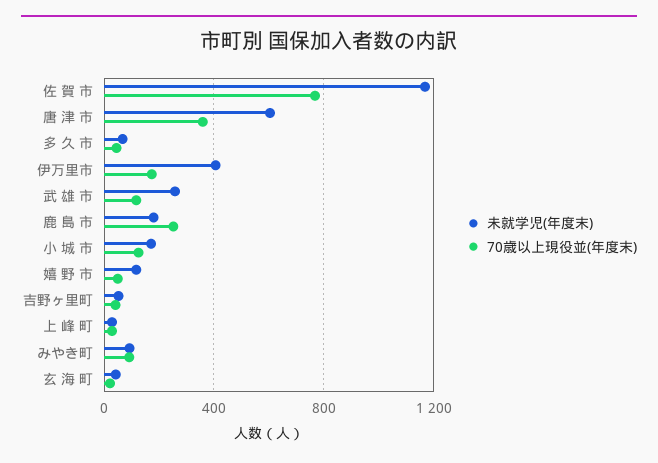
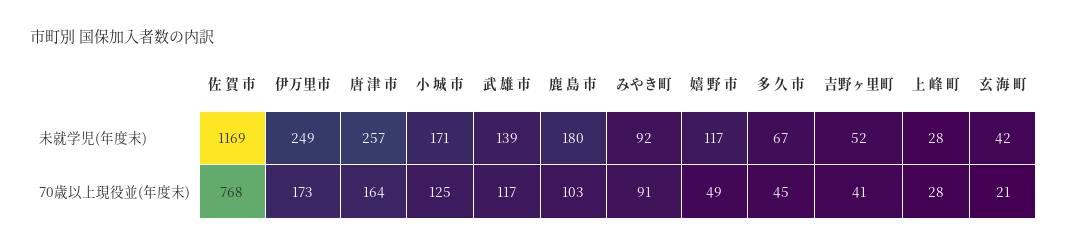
  {
    "未就学児(年度末)": {
      "佐 賀 市": 1169,
-     "唐 津 市": 600,
+     "唐 津 市": 257,
      "多 久 市": 67,
-     "伊万里市": 400,
+     "伊万里市": 249,
-     "武 雄 市": 250,
+     "武 雄 市": 139,
      "鹿 島 市": 180,
      "小 城 市": 171,
      "嬉 野 市": 117,
      "吉野ヶ里町": 52,
      "上 峰 町": 28,
      "みやき町": 92,
      "玄 海 町": 42
    },
    "70歳以上現役並(年度末)": {
      "佐 賀 市": 768,
-     "唐 津 市": 350,
+     "唐 津 市": 164,
      "多 久 市": 45,
      "伊万里市": 173,
      "武 雄 市": 117,
-     "鹿 島 市": 250,
+     "鹿 島 市": 103,
      "小 城 市": 125,
      "嬉 野 市": 49,
      "吉野ヶ里町": 41,
      "上 峰 町": 28,
      "みやき町": 91,
      "玄 海 町": 21
    }
  }

